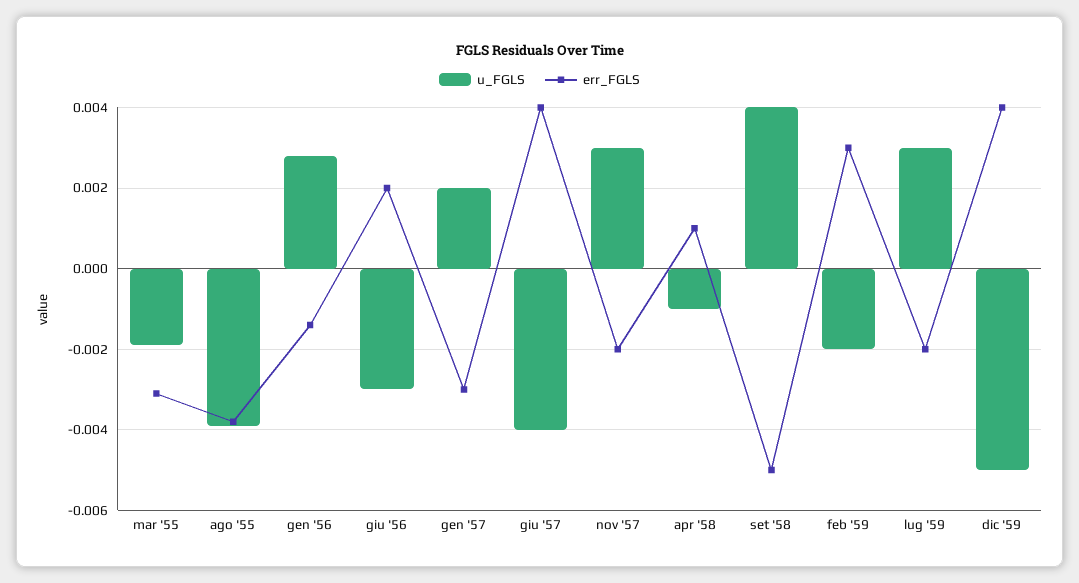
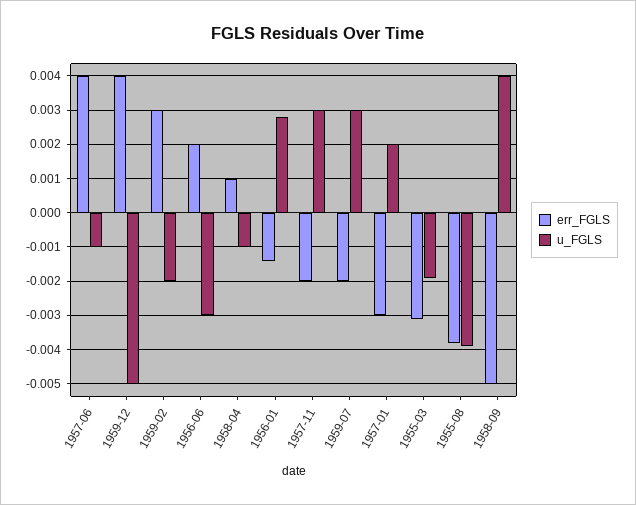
  {
    "u_FGLS": {
      "mar '55": -0.002,
      "ago '55": -0.004,
      "gen '56": 0.003,
      "giu '56": -0.003,
      "gen '57": 0.002,
-     "giu '57": -0.004,
+     "giu '57": -0.001,
      "nov '57": 0.003,
      "apr '58": -0.001,
      "set '58": 0.004,
      "feb '59": -0.002,
      "lug '59": 0.003,
      "dic '59": -0.005
    },
    "err_FGLS": {
      "mar '55": -0.003,
      "ago '55": -0.004,
      "gen '56": -0.0015,
      "giu '56": 0.002,
      "gen '57": -0.003,
      "giu '57": 0.004,
      "nov '57": -0.002,
      "apr '58": 0.001,
      "set '58": -0.005,
      "feb '59": 0.003,
      "lug '59": -0.002,
      "dic '59": 0.004
    }
  }

